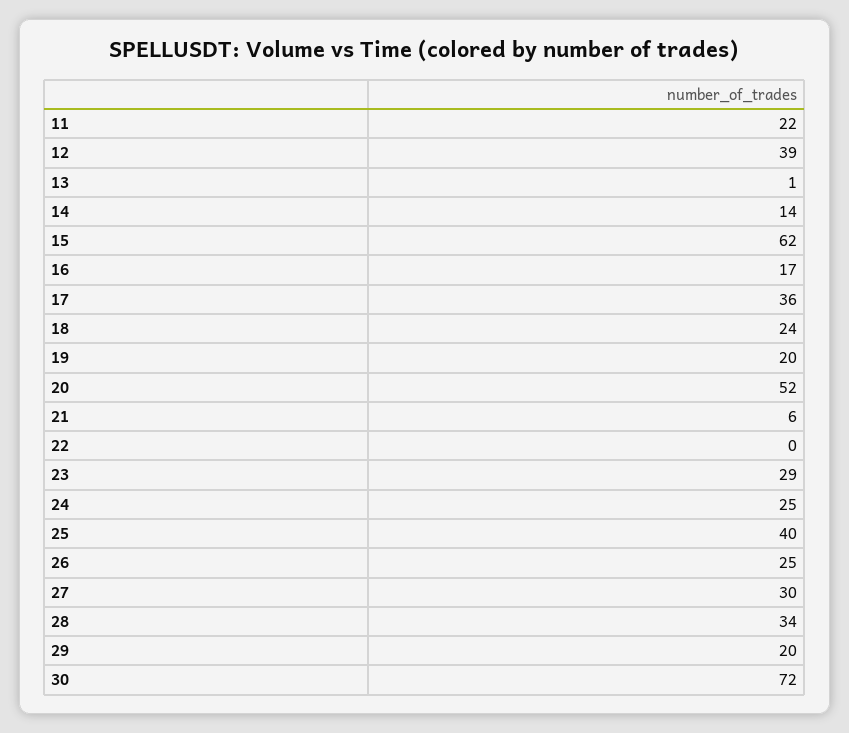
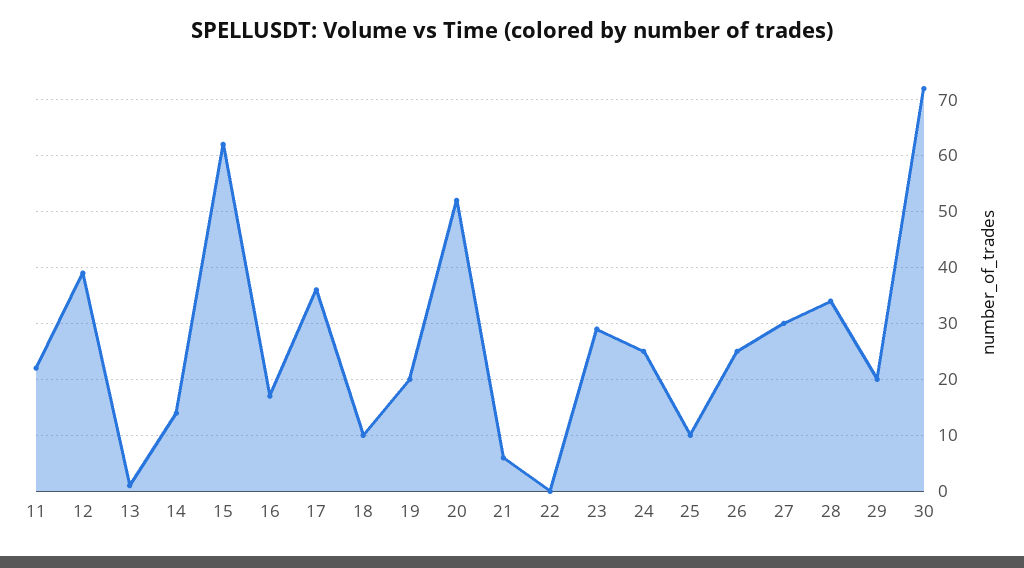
  {
    "11": 22,
    "12": 39,
    "13": 1,
    "14": 14,
    "15": 62,
    "16": 17,
    "17": 36,
-   "18": 24,
+   "18": 10,
    "19": 20,
    "20": 52,
    "21": 6,
    "22": 0,
    "23": 29,
    "24": 25,
-   "25": 40,
+   "25": 10,
    "26": 25,
    "27": 30,
    "28": 34,
    "29": 20,
    "30": 72
  }

